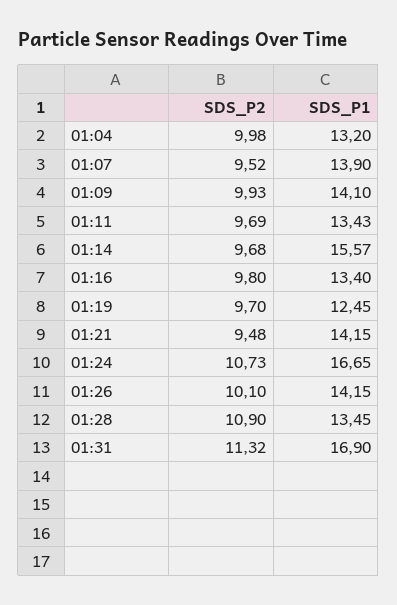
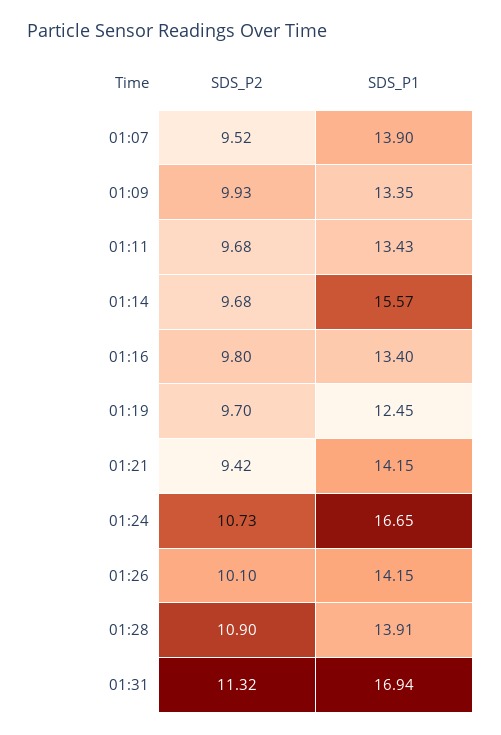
  {
    "SDS_P2": {
-     "01:04": 9.98,
      "01:07": 9.52,
      "01:09": 9.93,
-     "01:11": 9.69,
+     "01:11": 9.68,
      "01:14": 9.68,
      "01:16": 9.8,
      "01:19": 9.7,
-     "01:21": 9.48,
+     "01:21": 9.42,
      "01:24": 10.73,
      "01:26": 10.1,
      "01:28": 10.9,
      "01:31": 11.32
    },
    "SDS_P1": {
-     "01:04": 13.2,
      "01:07": 13.9,
-     "01:09": 14.1,
+     "01:09": 13.35,
      "01:11": 13.43,
      "01:14": 15.57,
      "01:16": 13.4,
      "01:19": 12.45,
      "01:21": 14.15,
      "01:24": 16.65,
      "01:26": 14.15,
-     "01:28": 13.45,
+     "01:28": 13.91,
-     "01:31": 16.9
+     "01:31": 16.94
    }
  }

